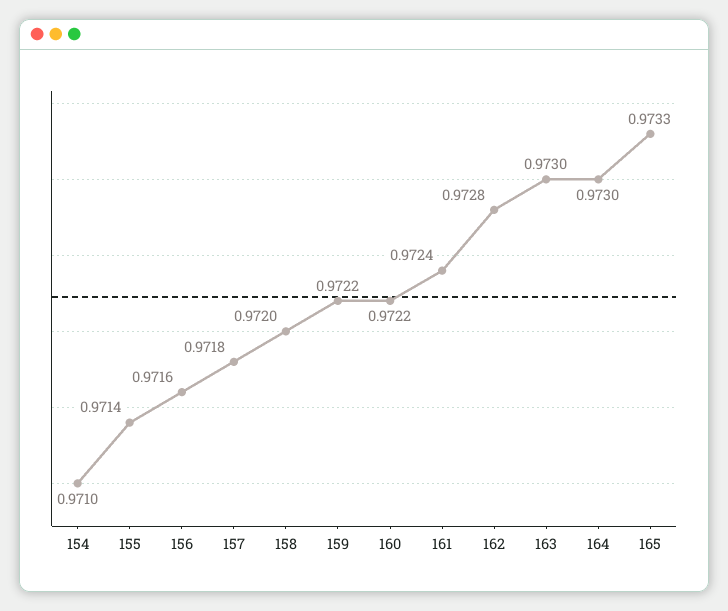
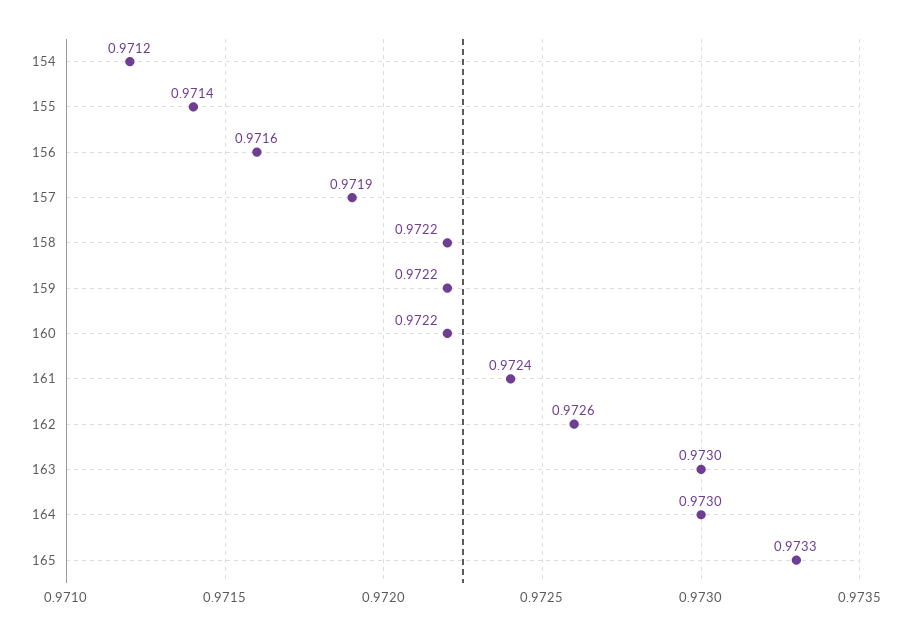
  {
-   "154": 0.971,
+   "154": 0.9712,
    "155": 0.9714,
    "156": 0.9716,
-   "157": 0.9718,
+   "157": 0.9719,
-   "158": 0.972,
+   "158": 0.9722,
    "159": 0.9722,
    "160": 0.9722,
    "161": 0.9724,
-   "162": 0.9728,
+   "162": 0.9726,
    "163": 0.973,
    "164": 0.973,
    "165": 0.9733
  }

